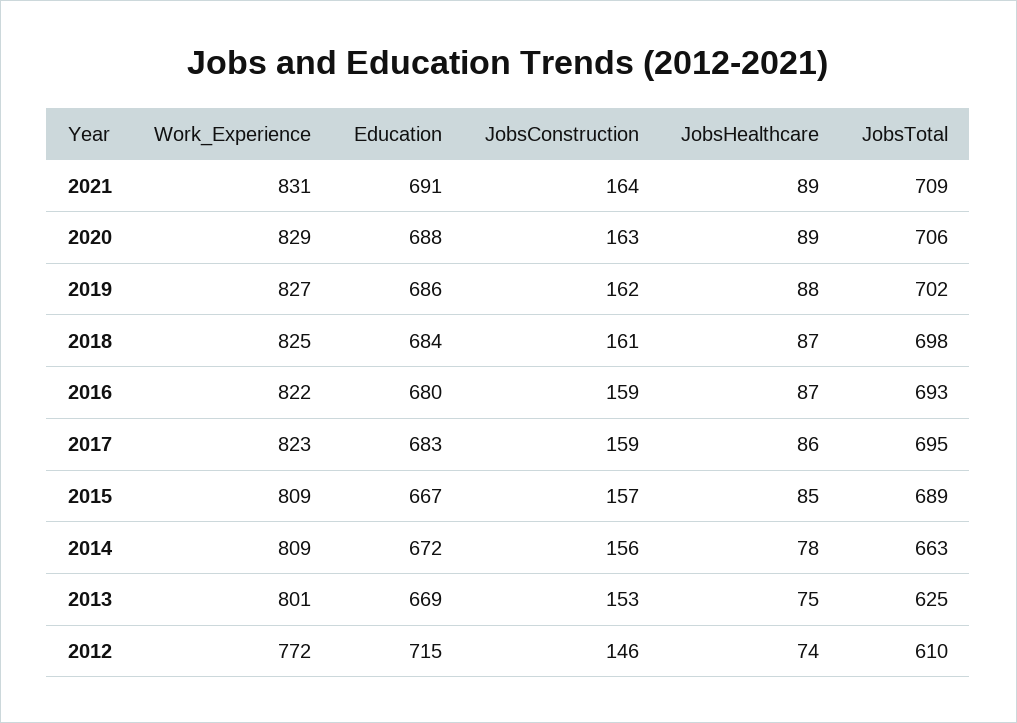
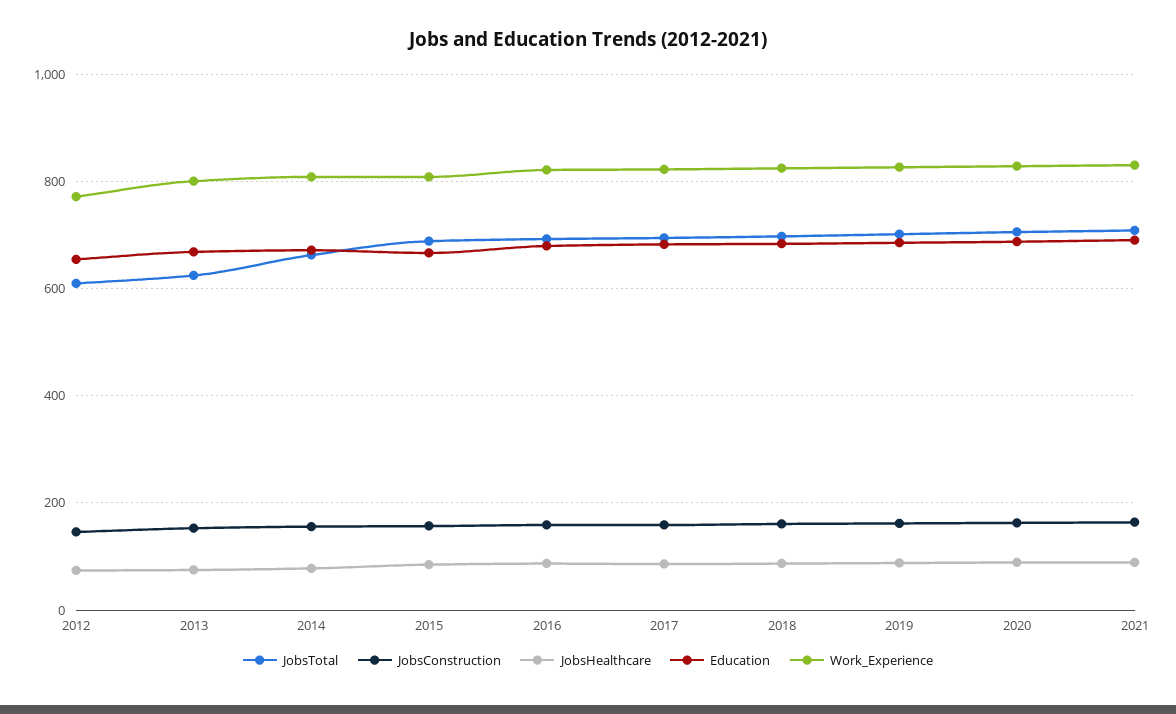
  {
    "Work_Experience": {
      "2021": 831,
      "2020": 829,
      "2019": 827,
      "2018": 825,
      "2016": 822,
      "2017": 823,
      "2015": 809,
      "2014": 809,
      "2013": 801,
      "2012": 772
    },
    "Education": {
      "2021": 691,
      "2020": 688,
      "2019": 686,
      "2018": 684,
      "2016": 680,
      "2017": 683,
      "2015": 667,
      "2014": 672,
      "2013": 669,
-     "2012": 715
+     "2012": 660
    },
    "JobsConstruction": {
      "2021": 164,
      "2020": 163,
      "2019": 162,
      "2018": 161,
      "2016": 159,
      "2017": 159,
      "2015": 157,
      "2014": 156,
      "2013": 153,
      "2012": 146
    },
    "JobsHealthcare": {
      "2021": 89,
      "2020": 89,
      "2019": 88,
      "2018": 87,
      "2016": 87,
      "2017": 86,
      "2015": 85,
      "2014": 78,
      "2013": 75,
      "2012": 74
    },
    "JobsTotal": {
      "2021": 709,
      "2020": 706,
      "2019": 702,
      "2018": 698,
      "2016": 693,
      "2017": 695,
      "2015": 689,
      "2014": 663,
      "2013": 625,
      "2012": 610
    }
  }

